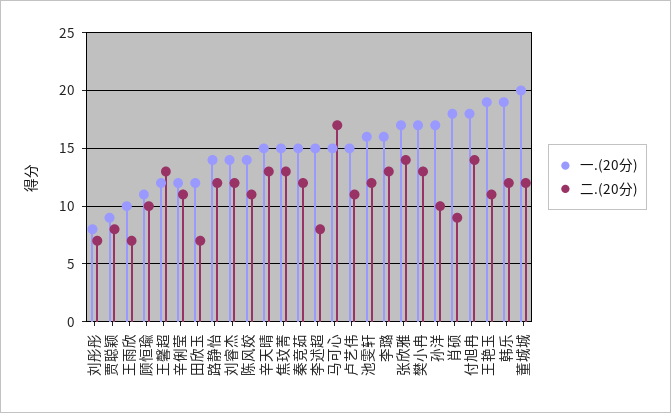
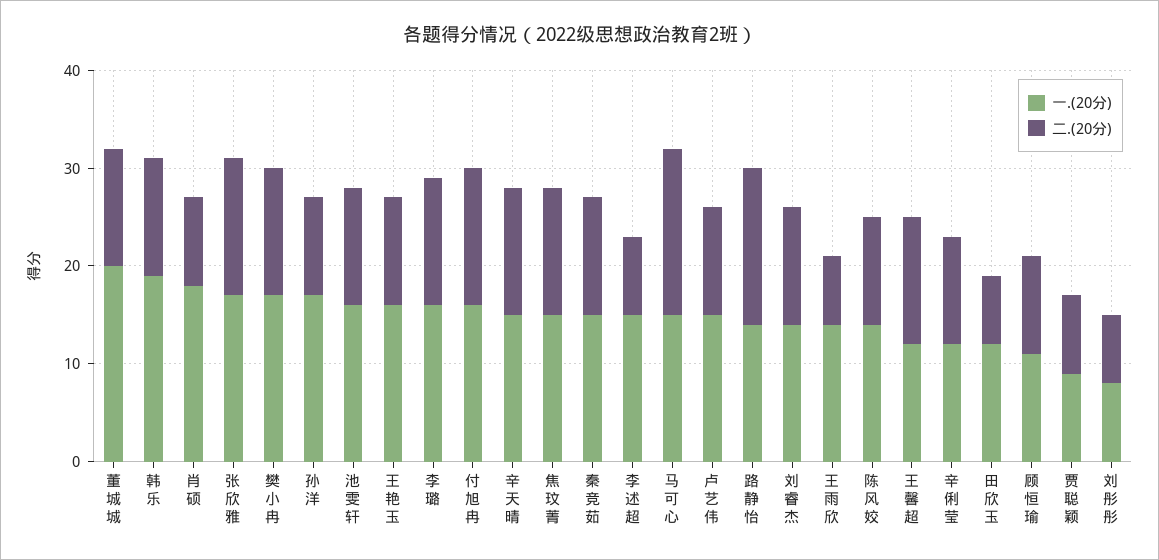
  {
    "一.(20分)": {
      "刘彤彤": 8,
      "贾聪颖": 9,
-     "王雨欣": 10,
+     "王雨欣": 14,
      "顾恒瑜": 11,
      "王馨超": 12,
      "辛俐莹": 12,
      "田欣玉": 12,
      "路静怡": 14,
      "刘睿杰": 14,
      "陈风姣": 14,
      "辛天晴": 15,
      "焦玟菁": 15,
      "秦竞茹": 15,
      "李述超": 15,
      "马可心": 15,
      "卢艺伟": 15,
      "池雯轩": 16,
      "李璐": 16,
      "张欣雅": 17,
      "樊小冉": 17,
      "孙洋": 17,
      "肖硕": 18,
-     "付旭冉": 18,
+     "付旭冉": 16,
-     "王艳玉": 19,
+     "王艳玉": 16,
      "韩乐": 19,
      "董城城": 20
    },
    "二.(20分)": {
      "刘彤彤": 7,
      "贾聪颖": 8,
      "王雨欣": 7,
      "顾恒瑜": 10,
      "王馨超": 13,
      "辛俐莹": 11,
      "田欣玉": 7,
-     "路静怡": 12,
+     "路静怡": 16,
      "刘睿杰": 12,
      "陈风姣": 11,
      "辛天晴": 13,
      "焦玟菁": 13,
      "秦竞茹": 12,
      "李述超": 8,
      "马可心": 17,
      "卢艺伟": 11,
      "池雯轩": 12,
      "李璐": 13,
      "张欣雅": 14,
      "樊小冉": 13,
      "孙洋": 10,
      "肖硕": 9,
      "付旭冉": 14,
      "王艳玉": 11,
      "韩乐": 12,
      "董城城": 12
    }
  }

